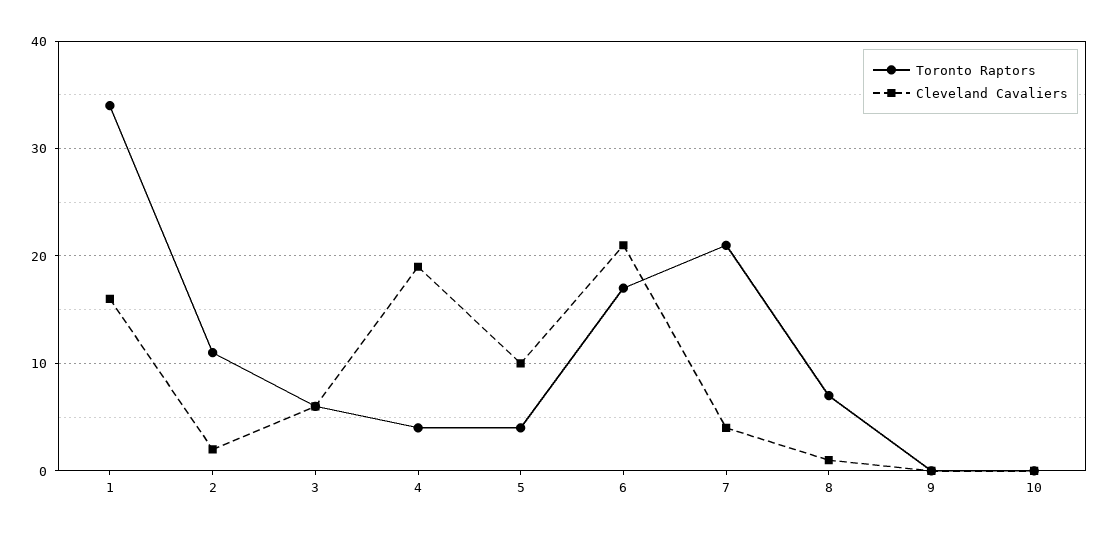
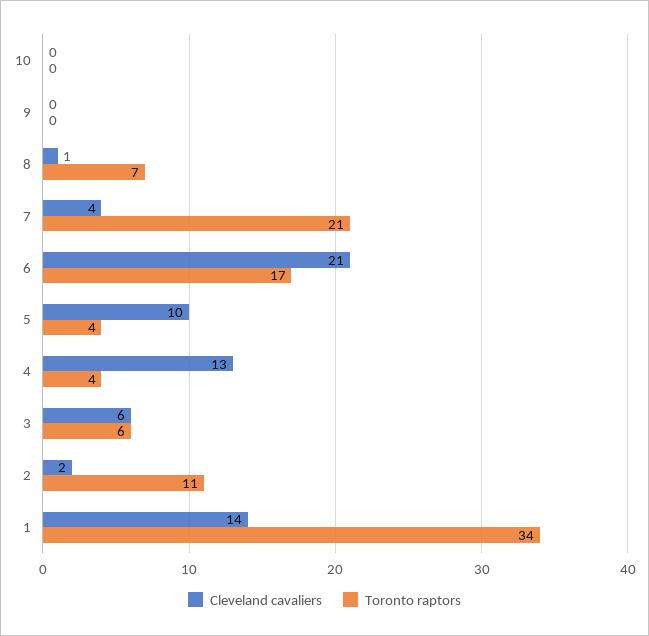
  {
    "Toronto Raptors": {
      "1": 34,
      "2": 11,
      "3": 6,
      "4": 4,
      "5": 4,
      "6": 17,
      "7": 21,
      "8": 7,
      "9": 0,
      "10": 0
    },
    "Cleveland Cavaliers": {
-     "1": 16,
+     "1": 14,
      "2": 2,
      "3": 6,
-     "4": 19,
+     "4": 13,
      "5": 10,
      "6": 21,
      "7": 4,
      "8": 1,
      "9": 0,
      "10": 0
    }
  }

